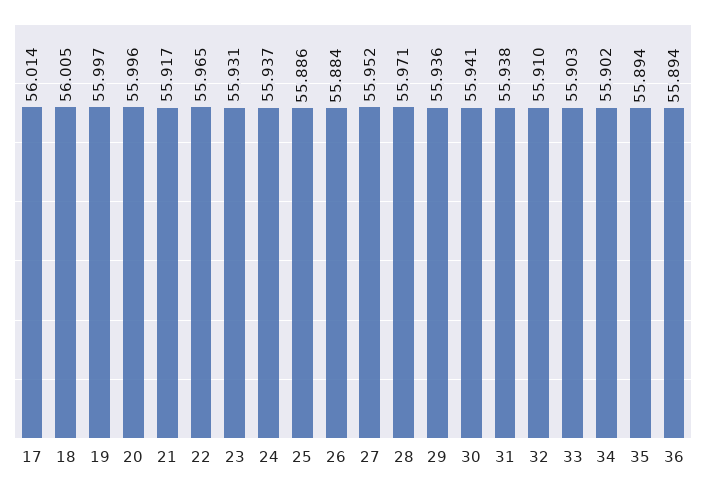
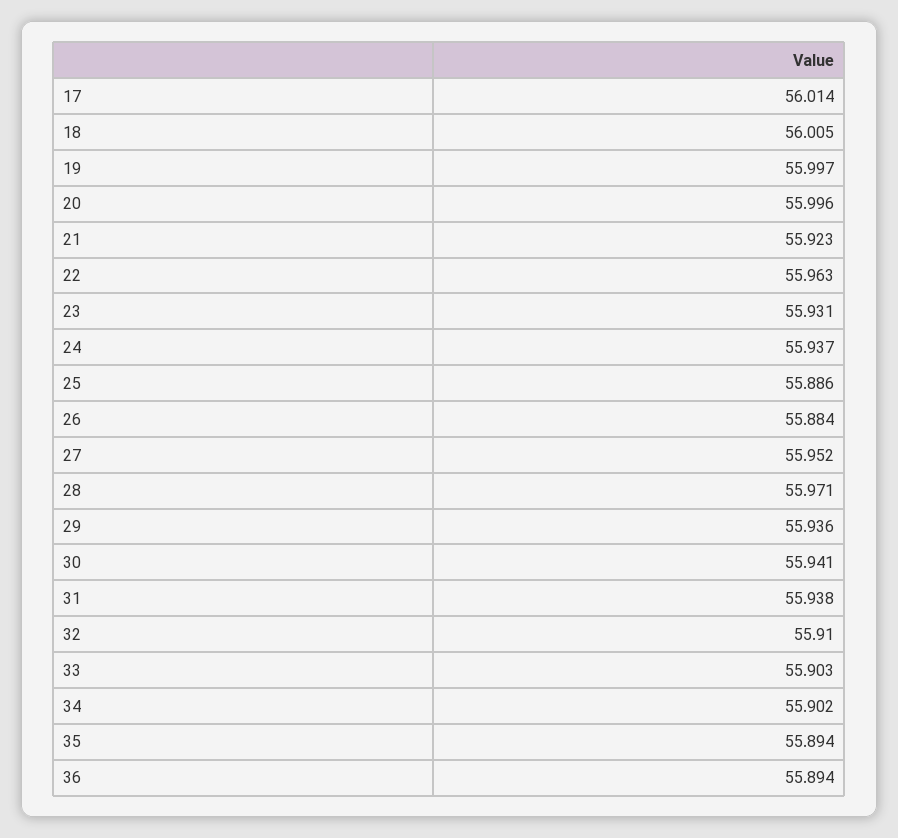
  {
    "17": 56.014,
    "18": 56.005,
    "19": 55.997,
    "20": 55.996,
-   "21": 55.917,
+   "21": 55.923,
-   "22": 55.965,
+   "22": 55.963,
    "23": 55.931,
    "24": 55.937,
    "25": 55.886,
    "26": 55.884,
    "27": 55.952,
    "28": 55.971,
    "29": 55.936,
    "30": 55.941,
    "31": 55.938,
    "32": 55.91,
    "33": 55.903,
    "34": 55.902,
    "35": 55.894,
    "36": 55.894
  }

